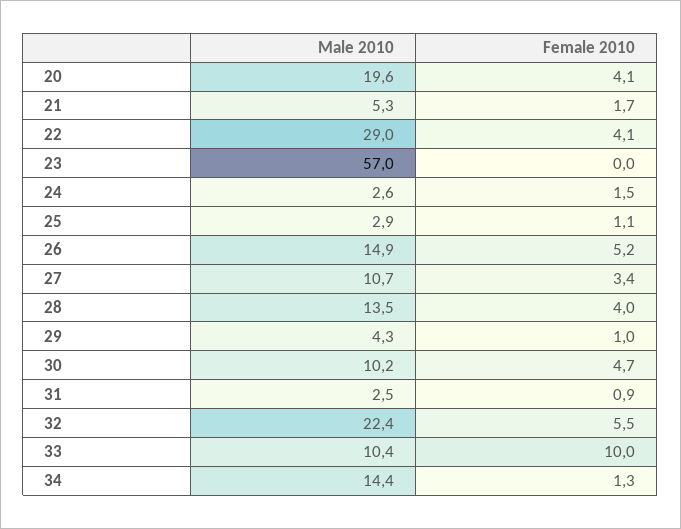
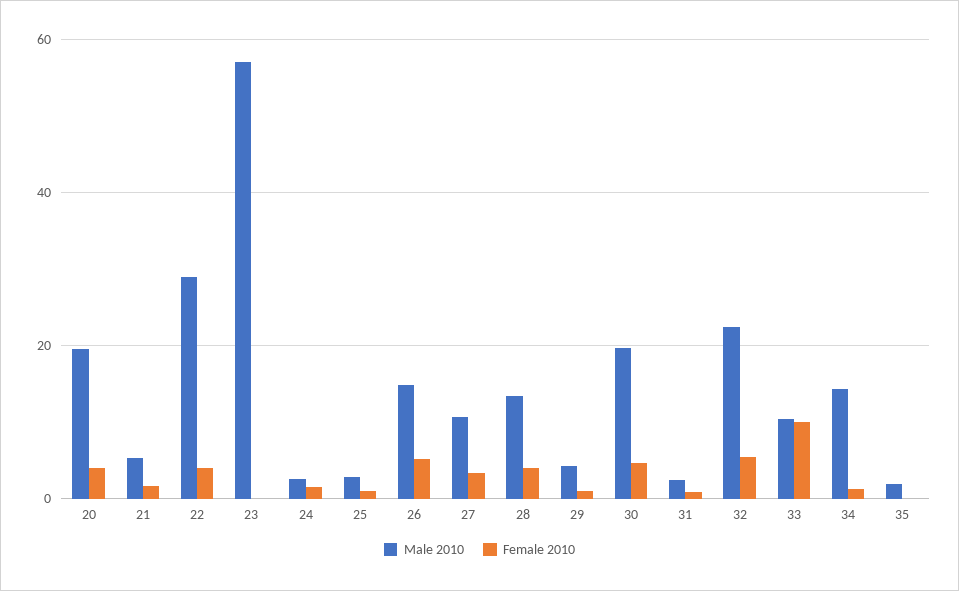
  {
    "Male 2010": {
      "20": 19.6,
      "21": 5.3,
      "22": 29,
      "23": 57,
      "24": 2.6,
      "25": 2.9,
      "26": 14.9,
      "27": 10.7,
      "28": 13.5,
      "29": 4.3,
-     "30": 10.2,
+     "30": 20,
      "31": 2.5,
      "32": 22.4,
      "33": 10.4,
-     "34": 14.4
+     "34": 14.4,
+     "35": 2
    },
    "Female 2010": {
      "20": 4.1,
      "21": 1.7,
      "22": 4.1,
      "23": 0,
      "24": 1.5,
      "25": 1.1,
      "26": 5.2,
      "27": 3.4,
      "28": 4,
      "29": 1,
      "30": 4.7,
      "31": 0.9,
      "32": 5.5,
      "33": 10,
-     "34": 1.3
+     "34": 1.3,
+     "35": 0
    }
  }

